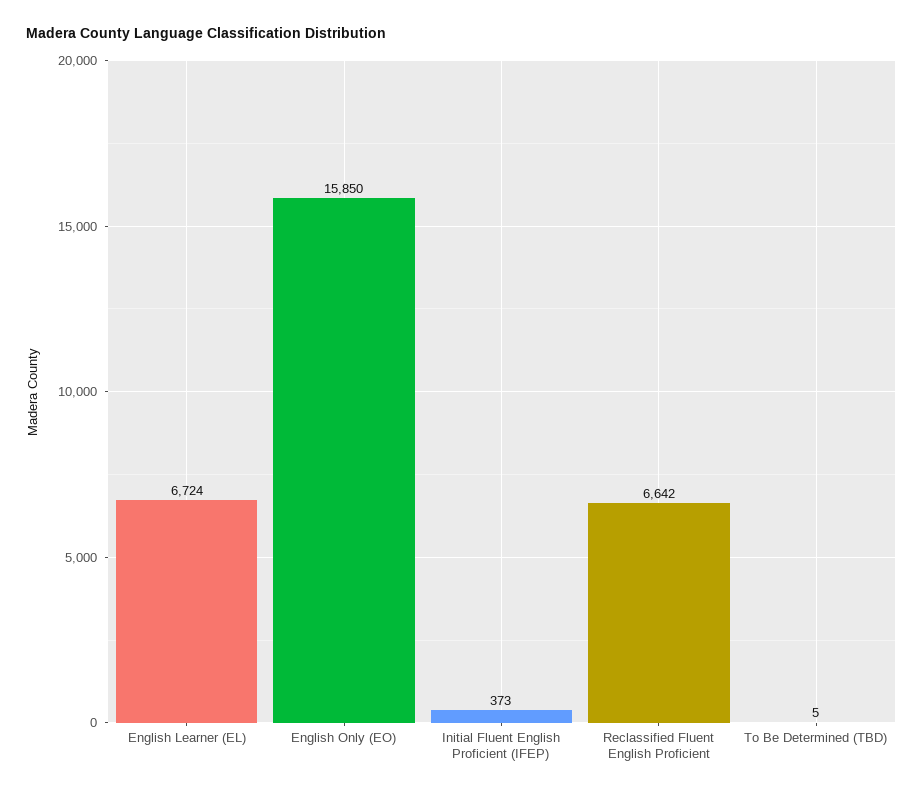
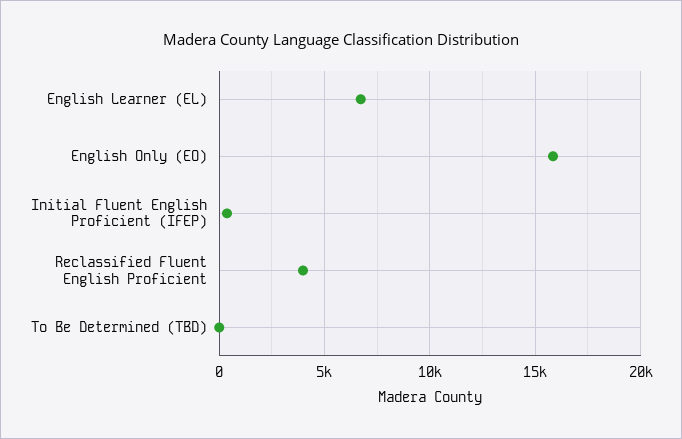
  {
    "English Learner (EL)": 6724,
    "English Only (EO)": 15850,
    "Initial Fluent English Proficient (IFEP)": 373,
-   "Reclassified Fluent English Proficient": 6642,
+   "Reclassified Fluent English Proficient": 4000,
    "To Be Determined (TBD)": 5
  }

